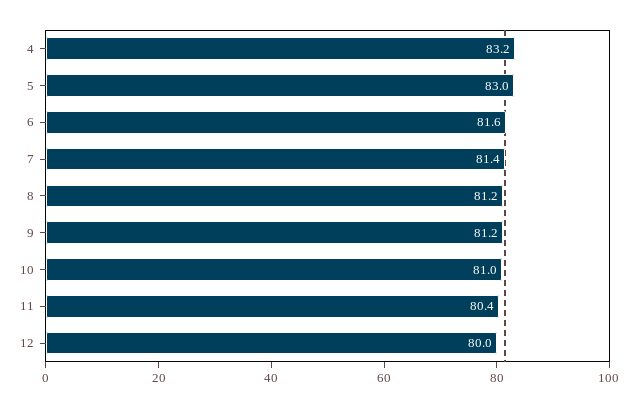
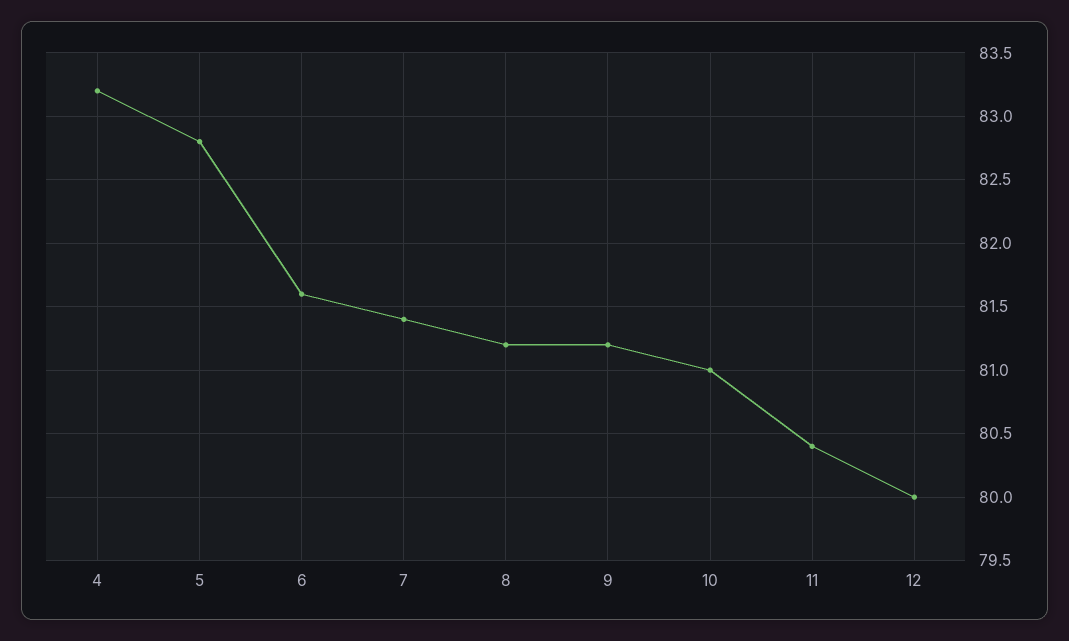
  {
    "4": 83.2,
-   "5": 83,
+   "5": 82.8,
    "6": 81.6,
    "7": 81.4,
    "8": 81.2,
    "9": 81.2,
    "10": 81,
    "11": 80.4,
    "12": 80
  }

